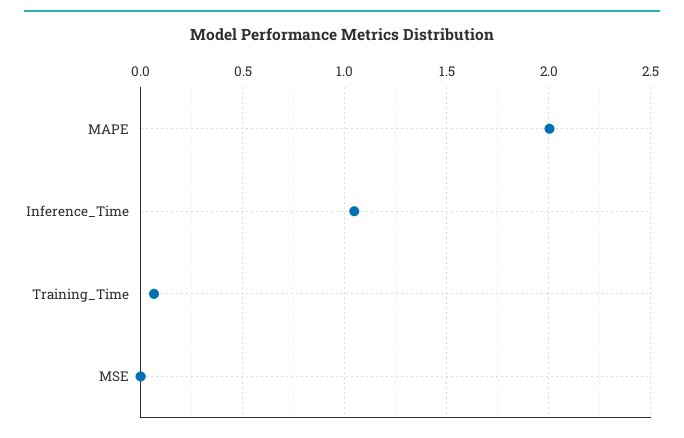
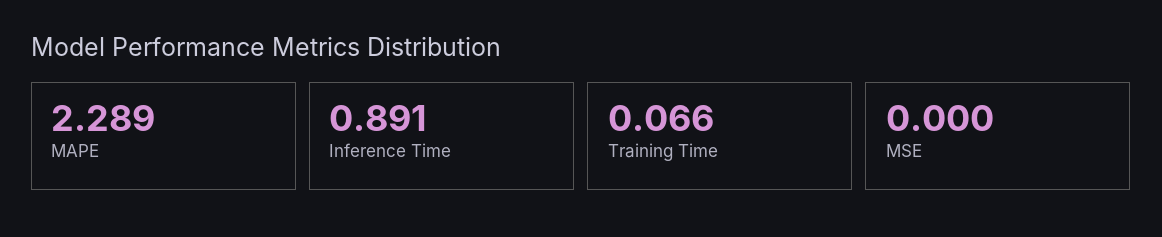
  {
-   "MAPE": 2,
+   "MAPE": 2.289,
-   "Inference_Time": 1.05,
+   "Inference_Time": 0.891,
    "Training_Time": 0.066,
    "MSE": 0
  }

